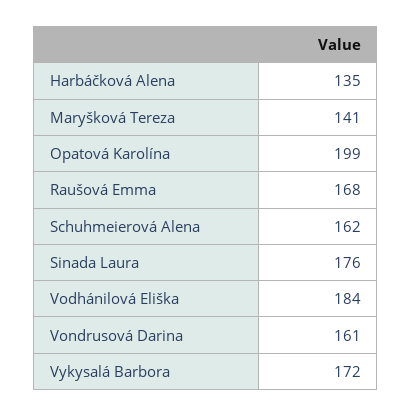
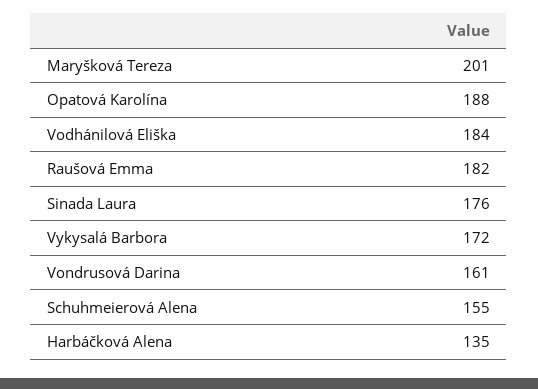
  {
    "Harbáčková Alena": 135,
-   "Maryšková Tereza": 141,
+   "Maryšková Tereza": 201,
-   "Opatová Karolína": 199,
+   "Opatová Karolína": 188,
-   "Raušová Emma": 168,
+   "Raušová Emma": 182,
-   "Schuhmeierová Alena": 162,
+   "Schuhmeierová Alena": 155,
    "Sinada Laura": 176,
    "Vodhánilová Eliška": 184,
    "Vondrusová Darina": 161,
    "Vykysalá Barbora": 172
  }

